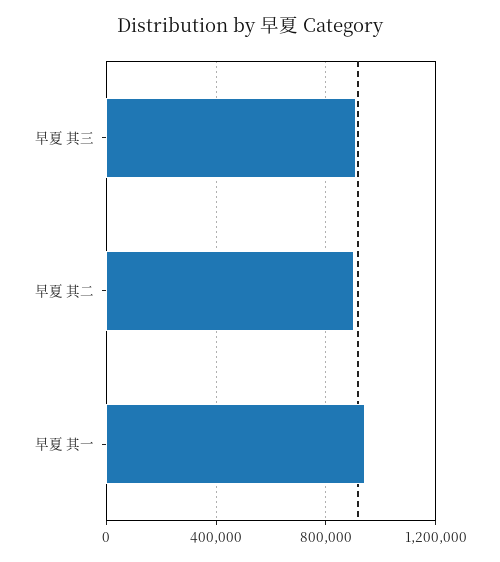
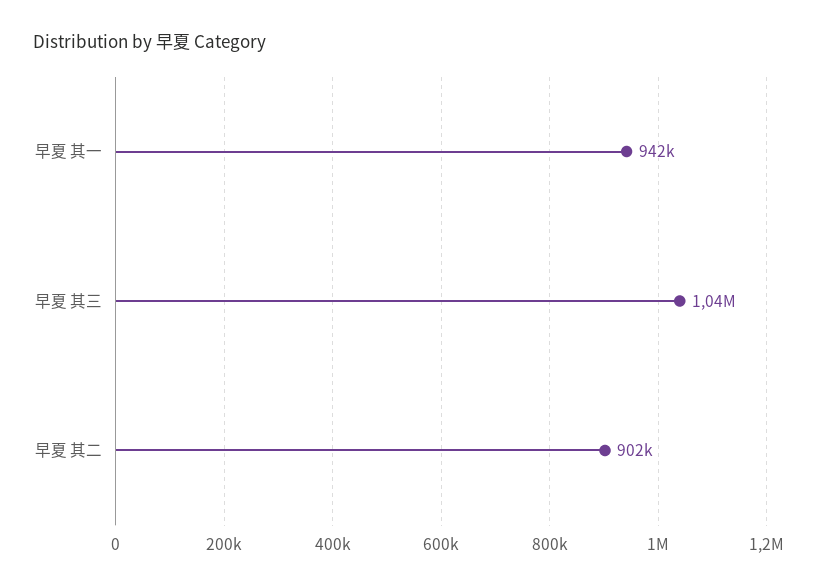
  {
-   "早夏 其三": 900000,
+   "早夏 其三": 1040000,
    "早夏 其二": 902000,
    "早夏 其一": 942000
  }

